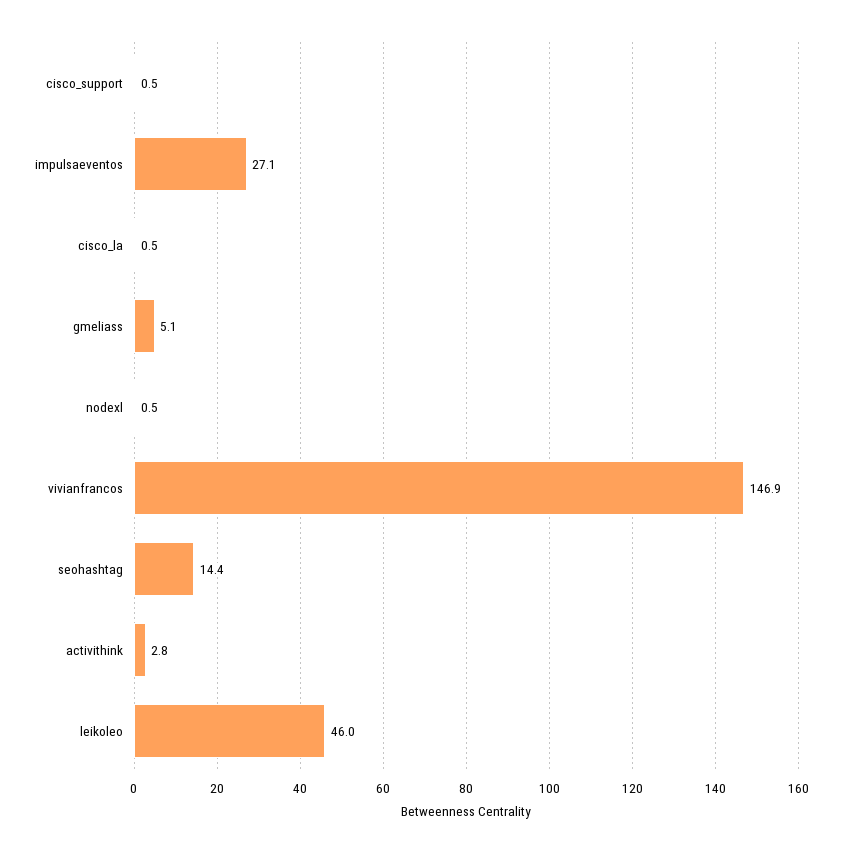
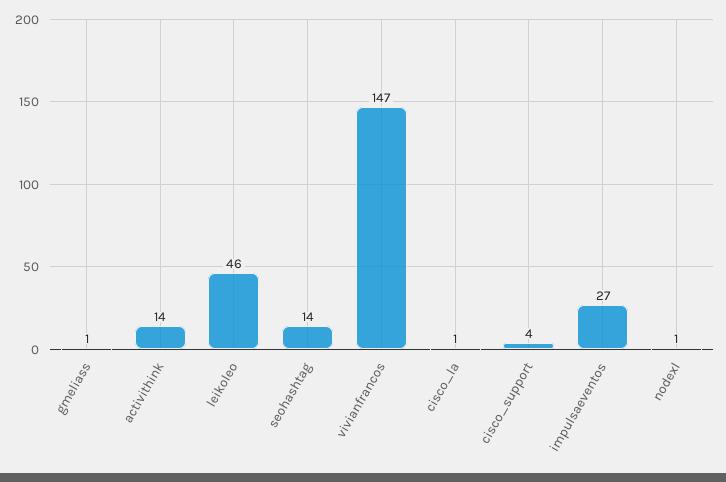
  {
-   "cisco_support": 0.5,
+   "cisco_support": 4,
    "impulsaeventos": 27.1,
    "cisco_la": 0.5,
-   "gmeliass": 5.1,
+   "gmeliass": 1,
    "nodexl": 0.5,
    "vivianfrancos": 146.9,
    "seohashtag": 14.4,
-   "activithink": 2.8,
+   "activithink": 14,
    "leikoleo": 46
  }

